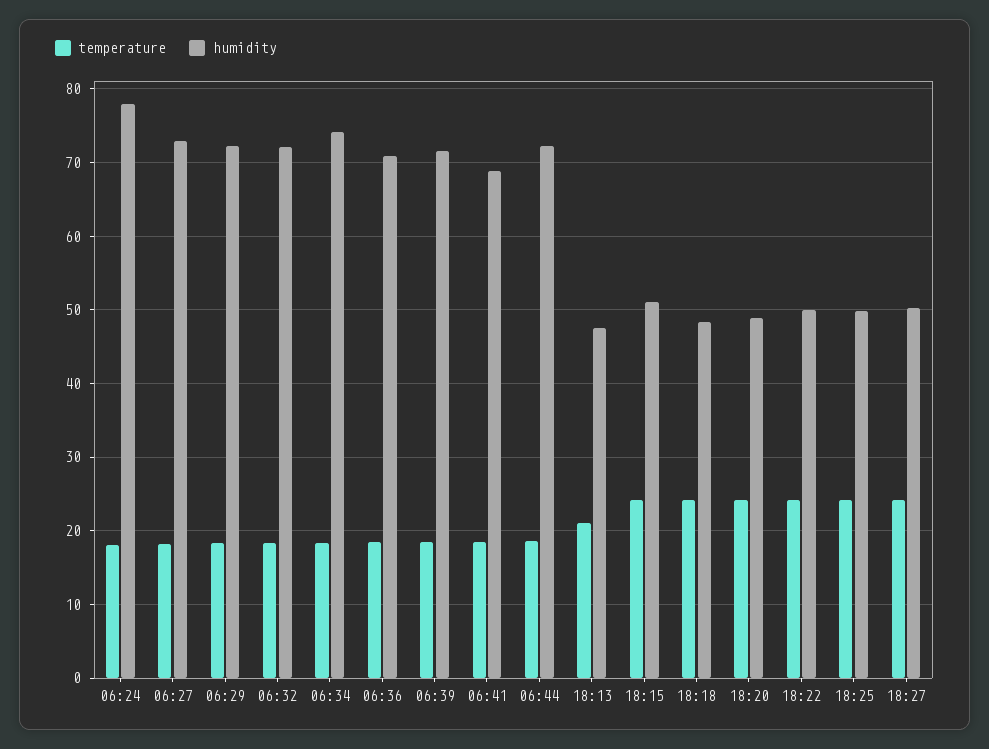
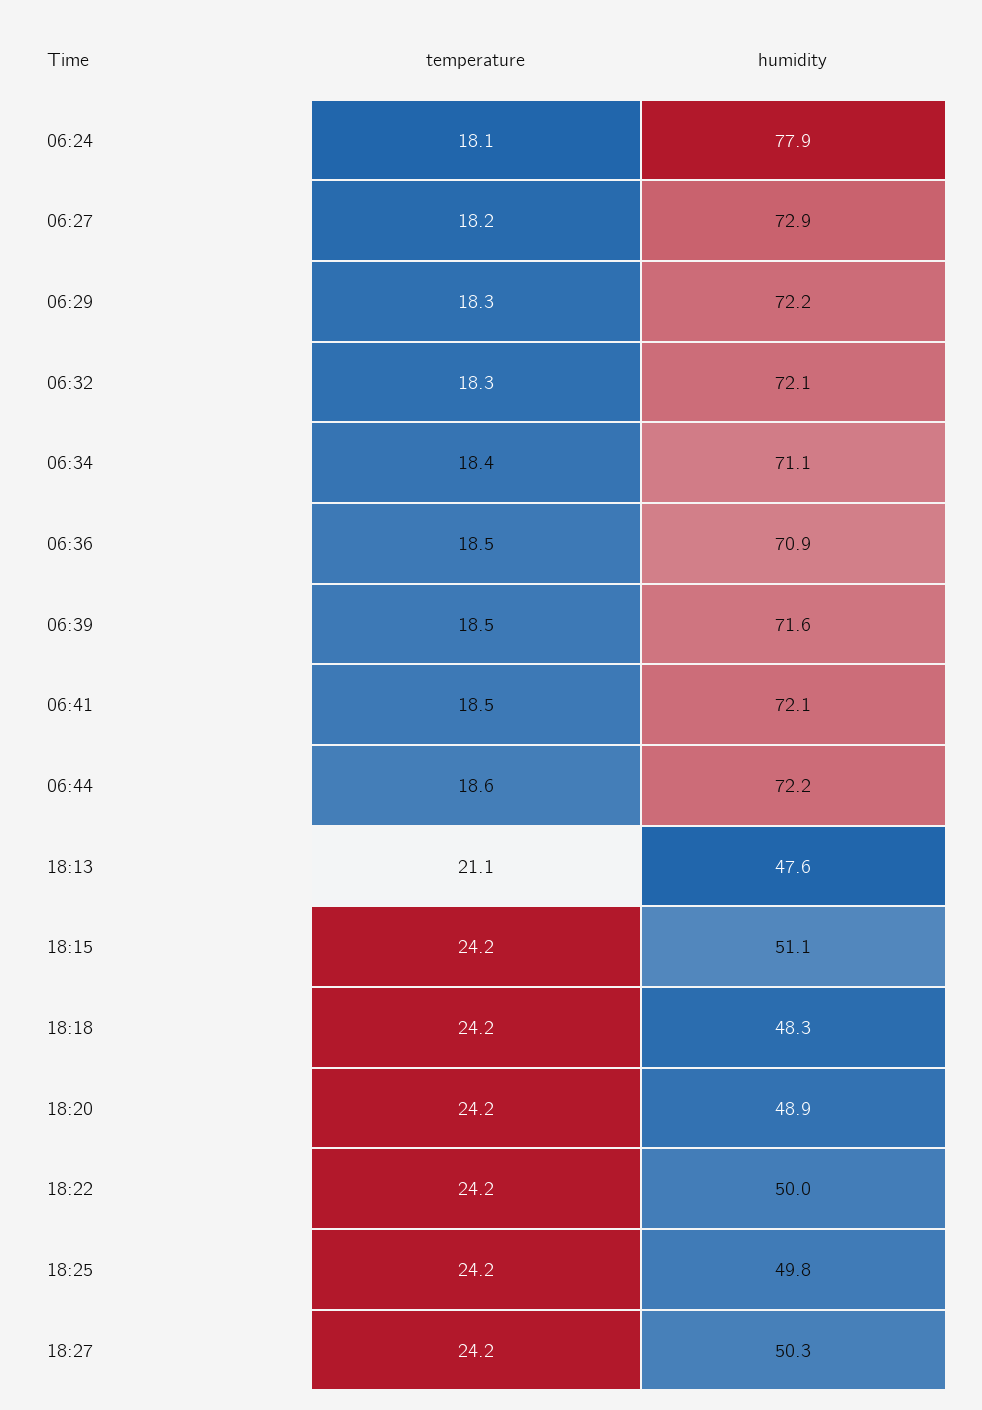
  {
    "temperature": {
      "06:24": 18.1,
      "06:27": 18.2,
      "06:29": 18.3,
      "06:32": 18.3,
      "06:34": 18.4,
      "06:36": 18.5,
      "06:39": 18.5,
      "06:41": 18.5,
      "06:44": 18.6,
      "18:13": 21.1,
      "18:15": 24.2,
      "18:18": 24.2,
      "18:20": 24.2,
      "18:22": 24.2,
      "18:25": 24.2,
      "18:27": 24.2
    },
    "humidity": {
      "06:24": 77.9,
      "06:27": 72.9,
      "06:29": 72.2,
      "06:32": 72.1,
-     "06:34": 74,
+     "06:34": 71.1,
      "06:36": 70.9,
      "06:39": 71.6,
-     "06:41": 69,
+     "06:41": 72.1,
      "06:44": 72.2,
      "18:13": 47.6,
      "18:15": 51.1,
      "18:18": 48.3,
      "18:20": 48.9,
      "18:22": 50,
      "18:25": 49.8,
      "18:27": 50.3
    }
  }

